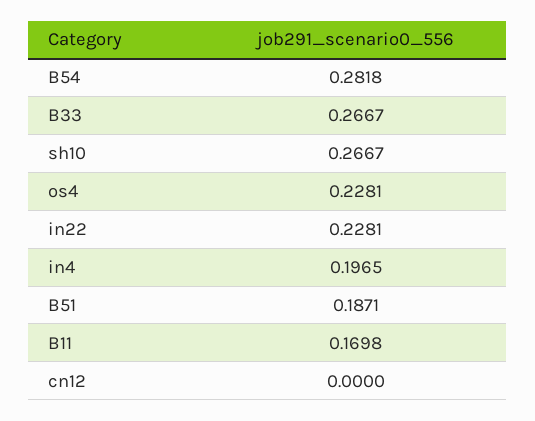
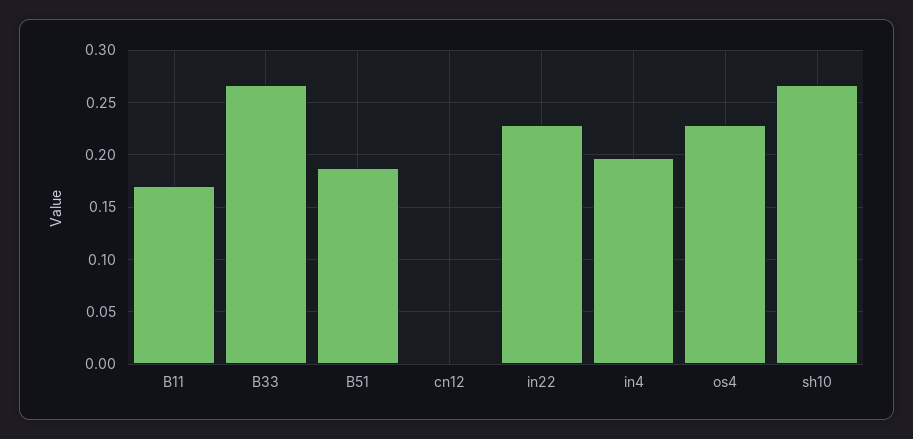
  {
-   "B54": 0.2818,
    "B33": 0.2667,
    "sh10": 0.2667,
    "os4": 0.2281,
    "in22": 0.2281,
    "in4": 0.1965,
    "B51": 0.1871,
    "B11": 0.1698,
    "cn12": 0
  }

